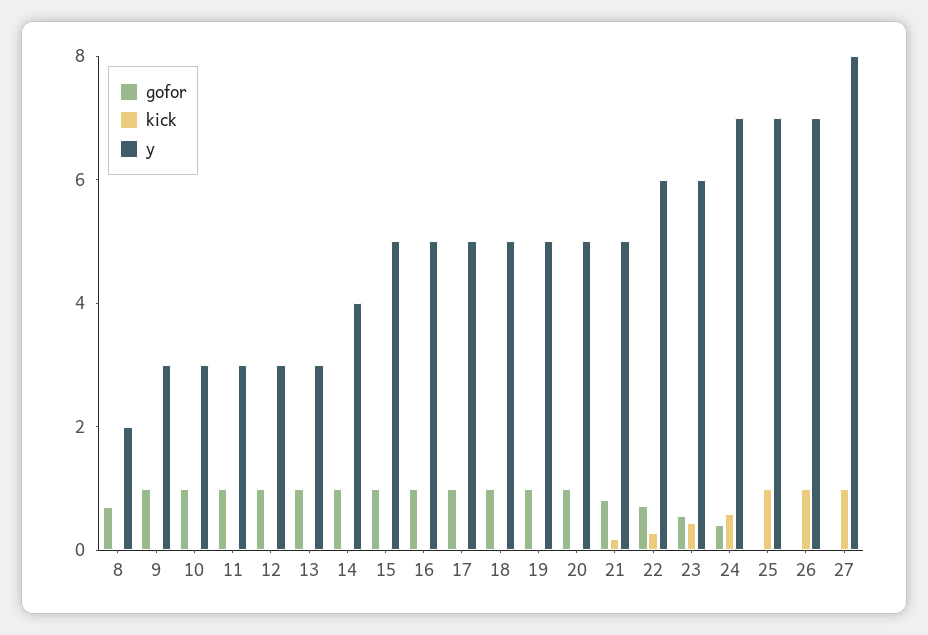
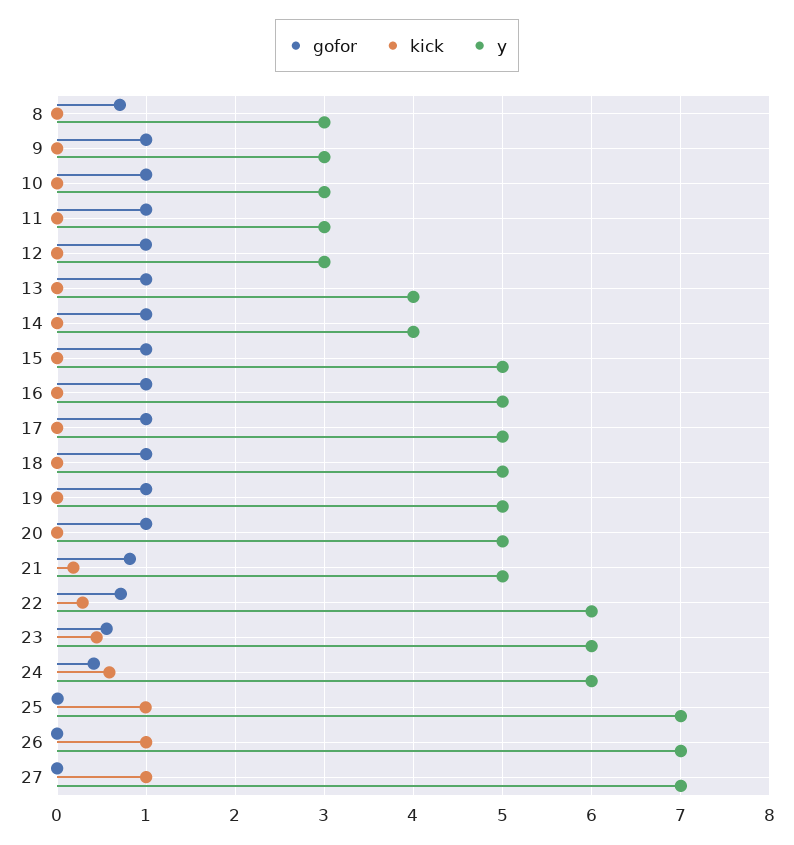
  {
    "gofor": {
      "8": 0.7,
      "9": 1,
      "10": 1,
      "11": 1,
      "12": 1,
      "13": 1,
      "14": 1,
      "15": 1,
      "16": 1,
      "17": 1,
      "18": 1,
      "19": 1,
      "20": 1,
      "21": 0.8,
      "22": 0.7,
      "23": 0.6,
      "24": 0.4,
      "25": 0,
      "26": 0,
      "27": 0
    },
    "kick": {
      "8": 0,
      "9": 0,
      "10": 0,
      "11": 0,
      "12": 0,
      "13": 0,
      "14": 0,
      "15": 0,
      "16": 0,
      "17": 0,
      "18": 0,
      "19": 0,
      "20": 0,
      "21": 0.2,
      "22": 0.3,
      "23": 0.4,
      "24": 0.6,
      "25": 1,
      "26": 1,
      "27": 1
    },
    "y": {
-     "8": 2,
+     "8": 3,
      "9": 3,
      "10": 3,
      "11": 3,
      "12": 3,
-     "13": 3,
+     "13": 4,
      "14": 4,
      "15": 5,
      "16": 5,
      "17": 5,
      "18": 5,
      "19": 5,
      "20": 5,
      "21": 5,
      "22": 6,
      "23": 6,
-     "24": 7,
+     "24": 6,
      "25": 7,
      "26": 7,
-     "27": 8
+     "27": 7
    }
  }

